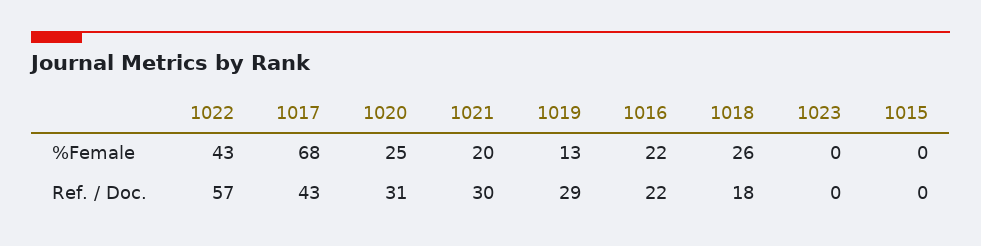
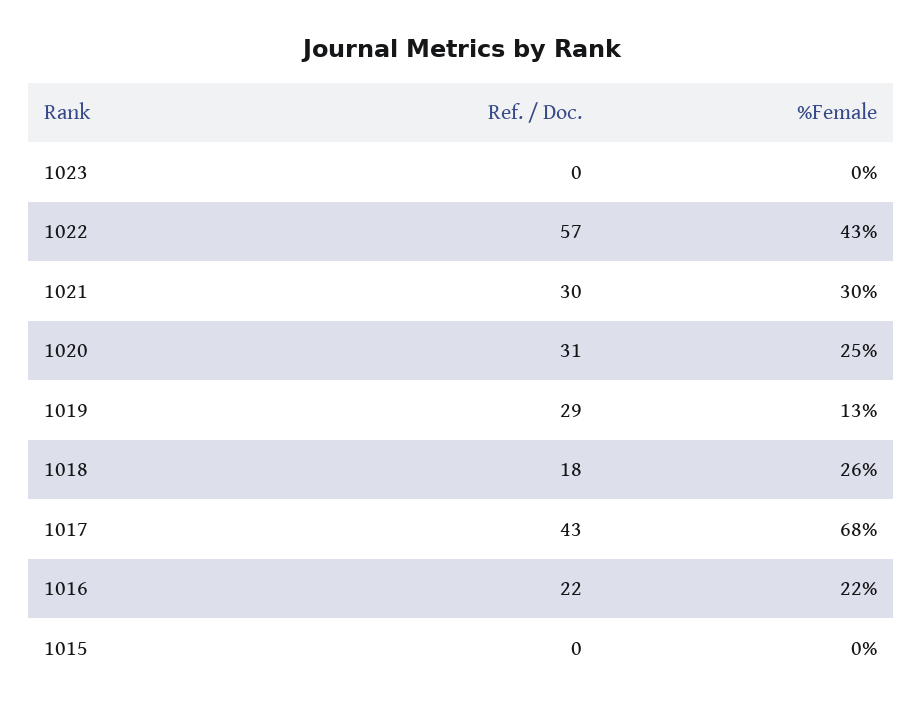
  {
    "1022": {
      "%Female": 43,
      "Ref. / Doc.": 57
    },
    "1017": {
      "%Female": 68,
      "Ref. / Doc.": 43
    },
    "1020": {
      "%Female": 25,
      "Ref. / Doc.": 31
    },
    "1021": {
-     "%Female": 20,
+     "%Female": 30,
      "Ref. / Doc.": 30
    },
    "1019": {
      "%Female": 13,
      "Ref. / Doc.": 29
    },
    "1016": {
      "%Female": 22,
      "Ref. / Doc.": 22
    },
    "1018": {
      "%Female": 26,
      "Ref. / Doc.": 18
    },
    "1023": {
      "%Female": 0,
      "Ref. / Doc.": 0
    },
    "1015": {
      "%Female": 0,
      "Ref. / Doc.": 0
    }
  }

